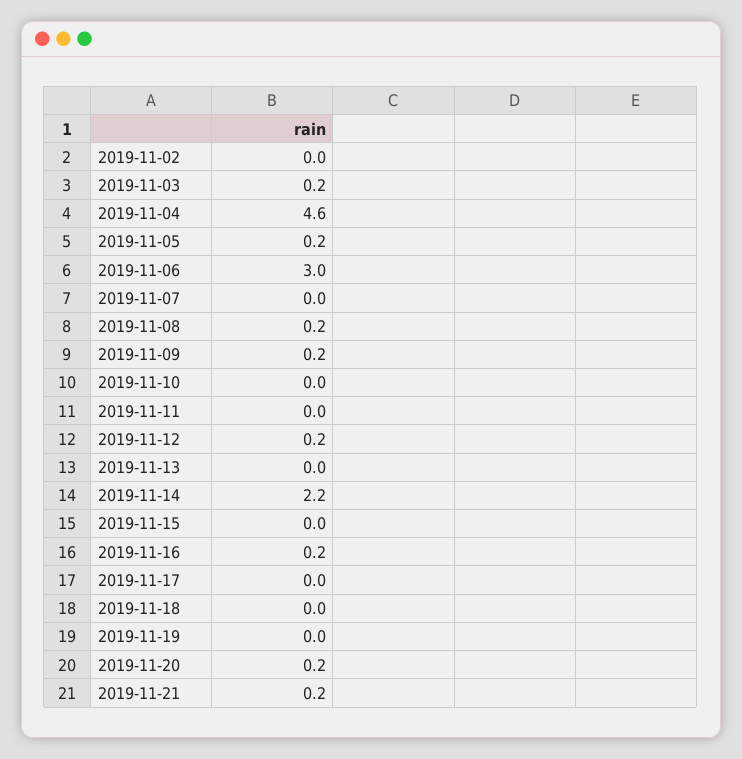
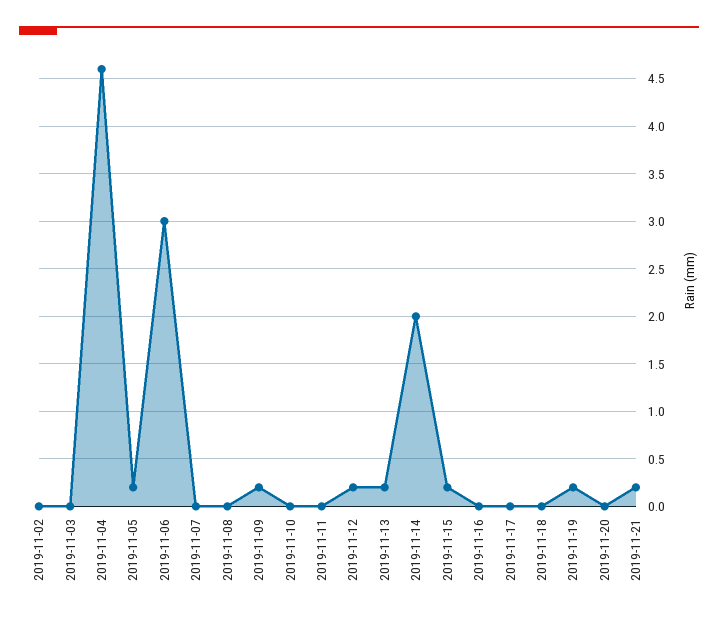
  {
    "2019-11-02": 0,
-   "2019-11-03": 0.2,
+   "2019-11-03": 0,
    "2019-11-04": 4.6,
    "2019-11-05": 0.2,
    "2019-11-06": 3,
    "2019-11-07": 0,
-   "2019-11-08": 0.2,
+   "2019-11-08": 0,
    "2019-11-09": 0.2,
    "2019-11-10": 0,
    "2019-11-11": 0,
    "2019-11-12": 0.2,
-   "2019-11-13": 0,
+   "2019-11-13": 0.2,
-   "2019-11-14": 2.2,
+   "2019-11-14": 2,
-   "2019-11-15": 0,
+   "2019-11-15": 0.2,
-   "2019-11-16": 0.2,
+   "2019-11-16": 0,
    "2019-11-17": 0,
    "2019-11-18": 0,
-   "2019-11-19": 0,
+   "2019-11-19": 0.2,
-   "2019-11-20": 0.2,
+   "2019-11-20": 0,
    "2019-11-21": 0.2
  }

